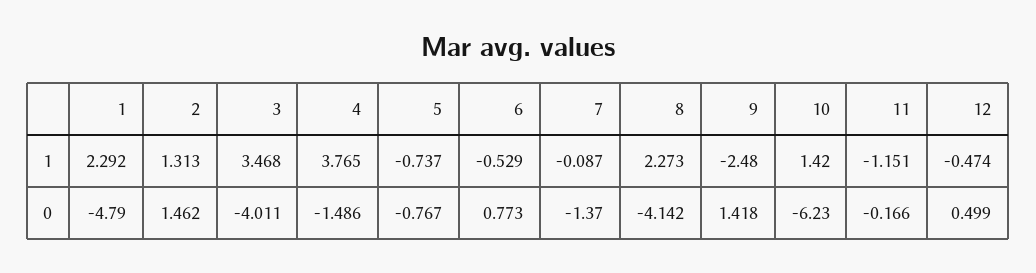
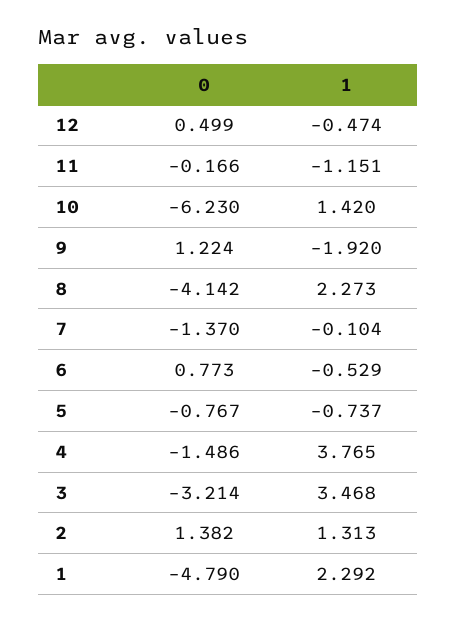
  {
    "1": {
      "1": 2.292,
      "0": -4.79
    },
    "2": {
      "1": 1.313,
-     "0": 1.462
+     "0": 1.382
    },
    "3": {
      "1": 3.468,
-     "0": -4.011
+     "0": -3.214
    },
    "4": {
      "1": 3.765,
      "0": -1.486
    },
    "5": {
      "1": -0.737,
      "0": -0.767
    },
    "6": {
      "1": -0.529,
      "0": 0.773
    },
    "7": {
-     "1": -0.087,
+     "1": -0.104,
      "0": -1.37
    },
    "8": {
      "1": 2.273,
      "0": -4.142
    },
    "9": {
-     "1": -2.48,
+     "1": -1.92,
-     "0": 1.418
+     "0": 1.224
    },
    "10": {
      "1": 1.42,
      "0": -6.23
    },
    "11": {
      "1": -1.151,
      "0": -0.166
    },
    "12": {
      "1": -0.474,
      "0": 0.499
    }
  }

